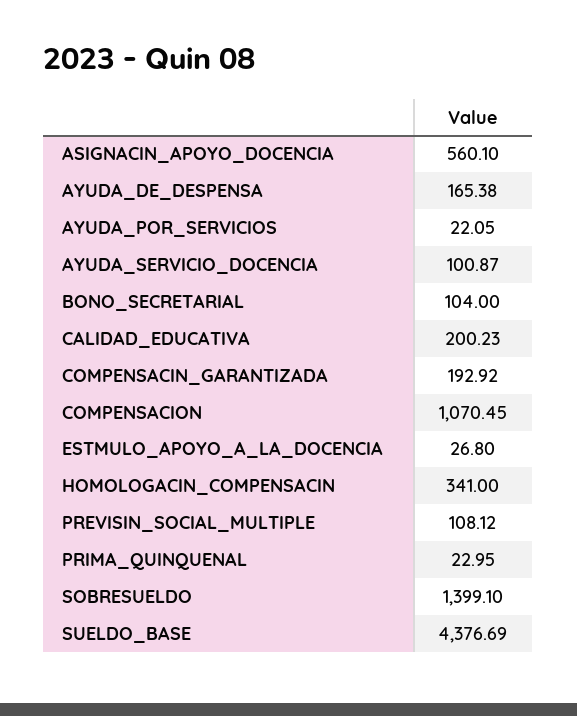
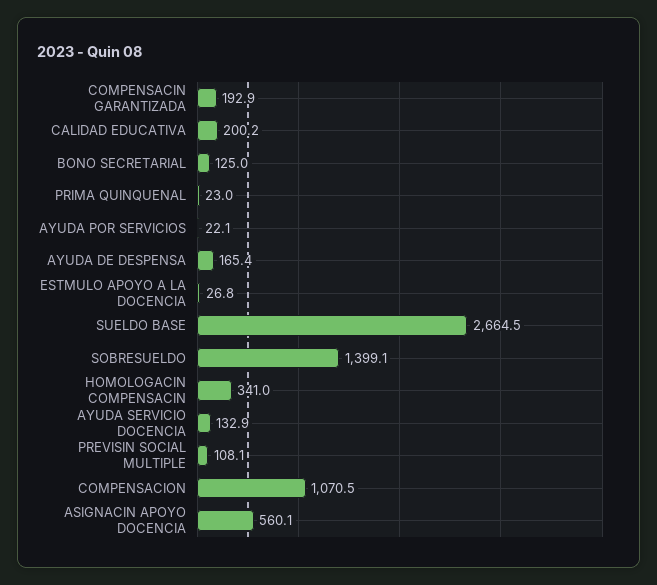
  {
    "ASIGNACIN_APOYO_DOCENCIA": 560.1,
    "AYUDA_DE_DESPENSA": 165.38,
    "AYUDA_POR_SERVICIOS": 22.05,
-   "AYUDA_SERVICIO_DOCENCIA": 100.87,
+   "AYUDA_SERVICIO_DOCENCIA": 132.9,
-   "BONO_SECRETARIAL": 104,
+   "BONO_SECRETARIAL": 125,
    "CALIDAD_EDUCATIVA": 200.23,
    "COMPENSACIN_GARANTIZADA": 192.92,
    "COMPENSACION": 1070.45,
    "ESTMULO_APOYO_A_LA_DOCENCIA": 26.8,
    "HOMOLOGACIN_COMPENSACIN": 341,
    "PREVISIN_SOCIAL_MULTIPLE": 108.12,
    "PRIMA_QUINQUENAL": 22.95,
    "SOBRESUELDO": 1399.1,
-   "SUELDO_BASE": 4376.69
+   "SUELDO_BASE": 2664.5
  }

